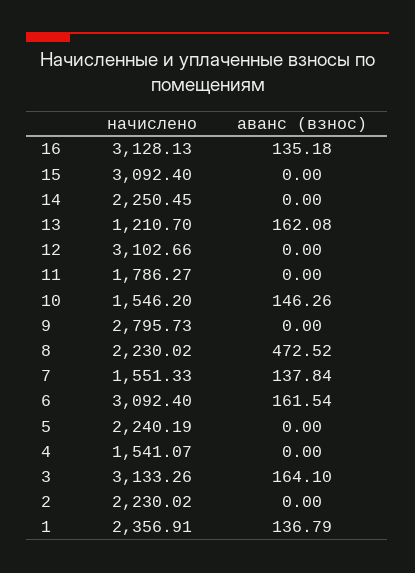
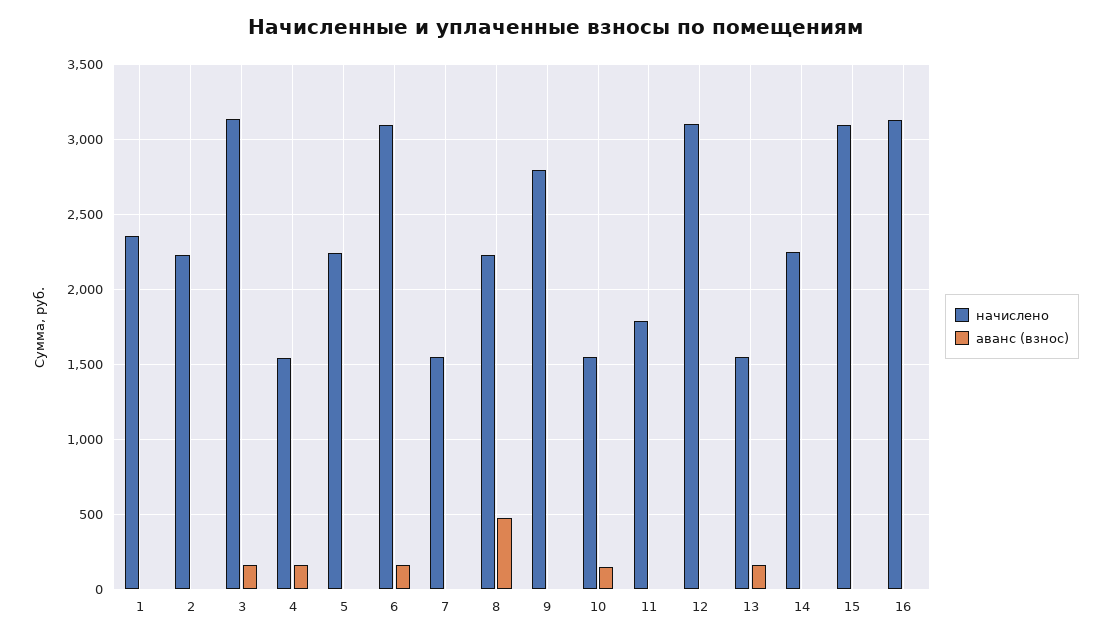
  {
    "начислено": {
      "16": 3128.13,
      "15": 3092.4,
      "14": 2250.45,
-     "13": 1210.7,
+     "13": 1550,
      "12": 3102.66,
      "11": 1786.27,
      "10": 1546.2,
      "9": 2795.73,
      "8": 2230.02,
      "7": 1551.33,
      "6": 3092.4,
      "5": 2240.19,
      "4": 1541.07,
      "3": 3133.26,
      "2": 2230.02,
      "1": 2356.91
    },
    "аванс (взнос)": {
-     "16": 135.18,
+     "16": 0,
      "15": 0,
      "14": 0,
      "13": 162.08,
      "12": 0,
      "11": 0,
      "10": 146.26,
      "9": 0,
      "8": 472.52,
-     "7": 137.84,
+     "7": 0,
      "6": 161.54,
      "5": 0,
-     "4": 0,
+     "4": 150,
      "3": 164.1,
      "2": 0,
-     "1": 136.79
+     "1": 0
    }
  }

